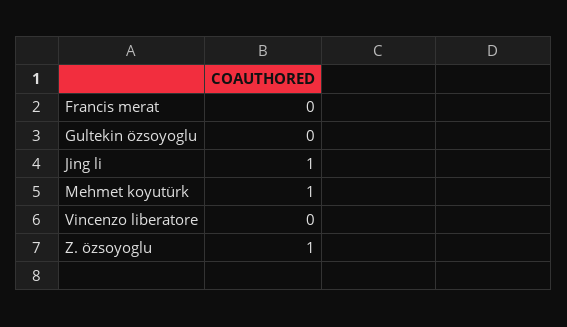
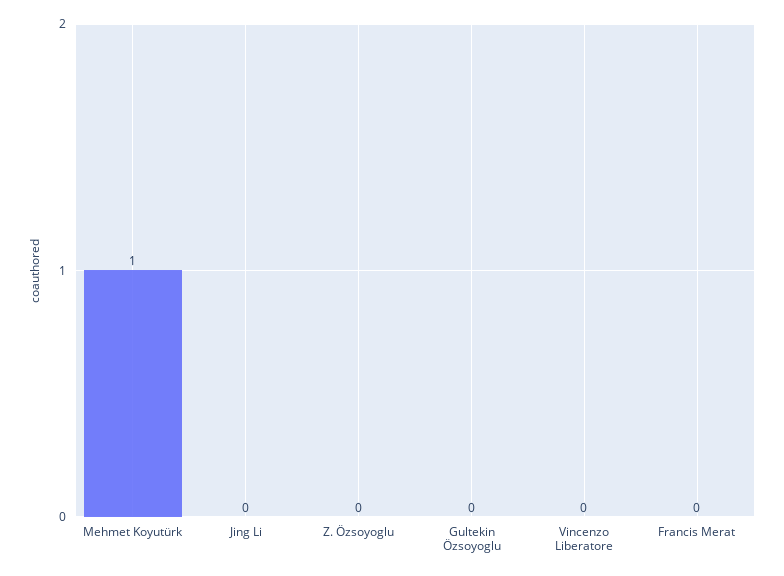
  {
    "Francis merat": 0,
    "Gultekin özsoyoglu": 0,
-   "Jing li": 1,
+   "Jing li": 0,
    "Mehmet koyutürk": 1,
    "Vincenzo liberatore": 0,
-   "Z. özsoyoglu": 1
+   "Z. özsoyoglu": 0
  }

